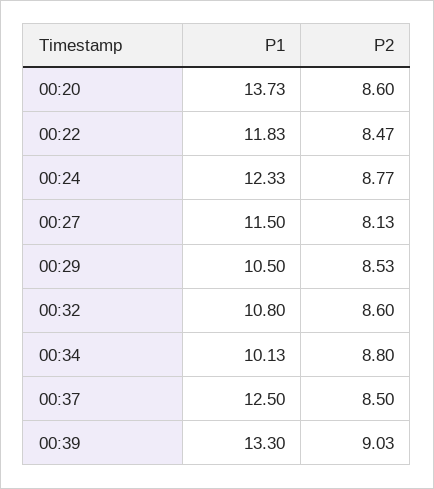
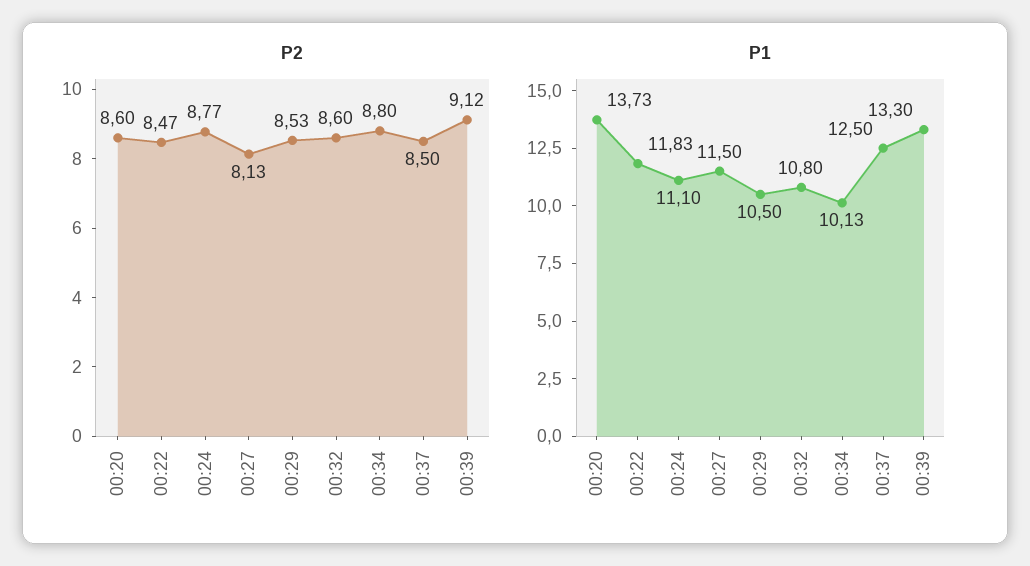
  {
    "P1": {
      "00:20": 13.73,
      "00:22": 11.83,
-     "00:24": 12.33,
+     "00:24": 11.1,
      "00:27": 11.5,
      "00:29": 10.5,
      "00:32": 10.8,
      "00:34": 10.13,
      "00:37": 12.5,
      "00:39": 13.3
    },
    "P2": {
      "00:20": 8.6,
      "00:22": 8.47,
      "00:24": 8.77,
      "00:27": 8.13,
      "00:29": 8.53,
      "00:32": 8.6,
      "00:34": 8.8,
      "00:37": 8.5,
-     "00:39": 9.03
+     "00:39": 9.12
    }
  }

